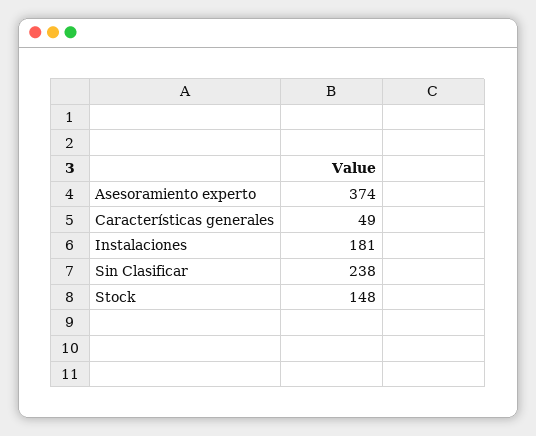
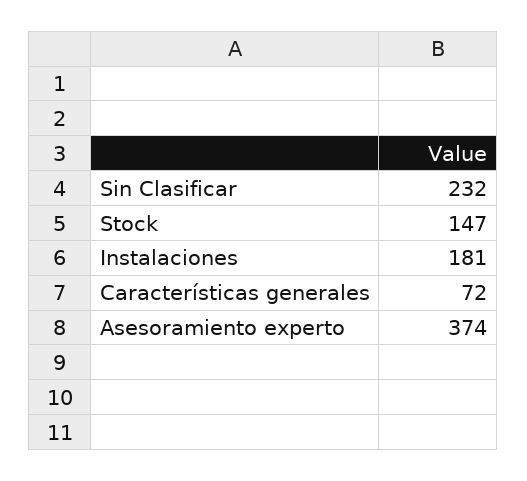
  {
    "Asesoramiento experto": 374,
-   "Características generales": 49,
+   "Características generales": 72,
    "Instalaciones": 181,
-   "Sin Clasificar": 238,
+   "Sin Clasificar": 232,
-   "Stock": 148
+   "Stock": 147
  }

